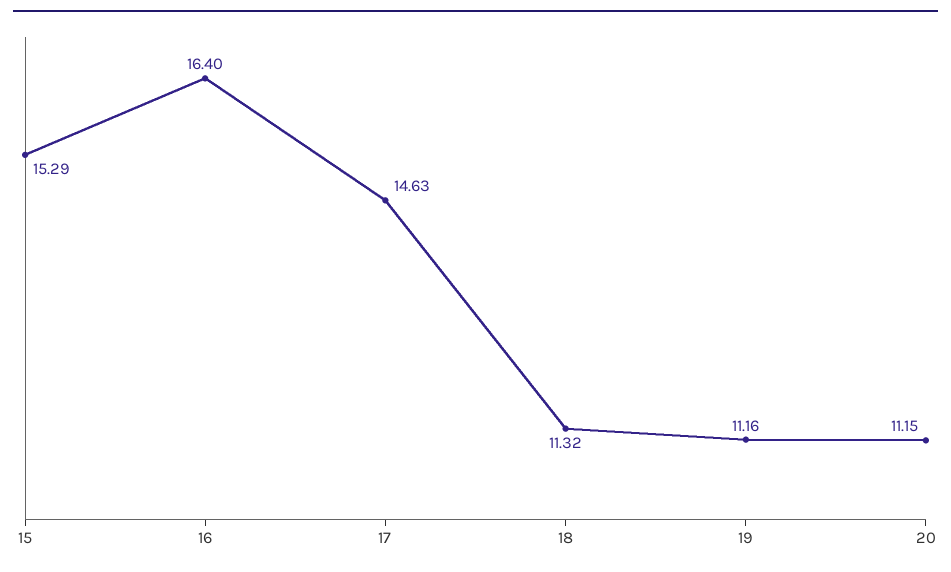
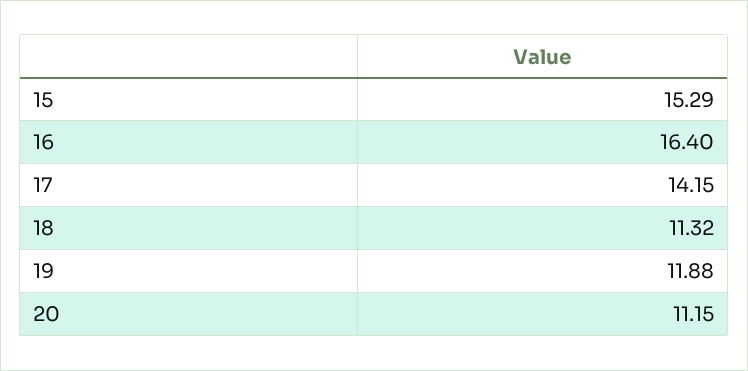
  {
    "15": 15.29,
    "16": 16.4,
-   "17": 14.63,
+   "17": 14.15,
    "18": 11.32,
-   "19": 11.16,
+   "19": 11.88,
    "20": 11.15
  }

